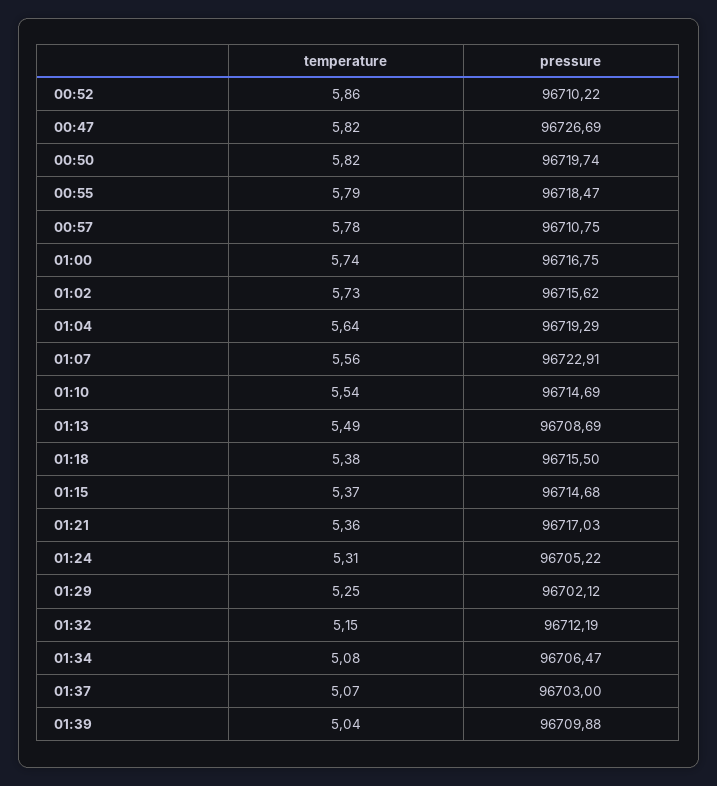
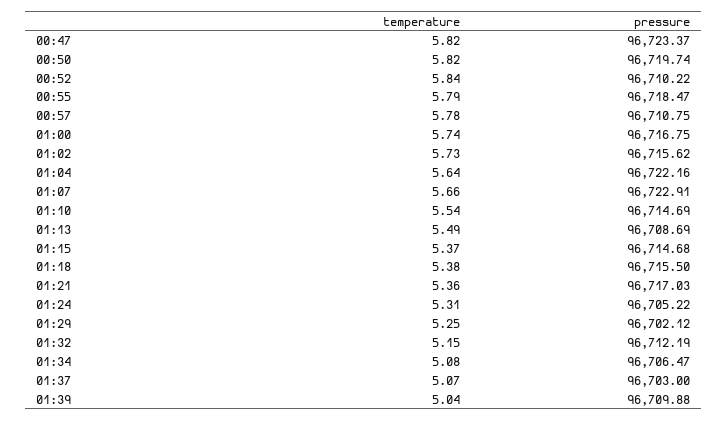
  {
    "temperature": {
-     "00:52": 5.86,
+     "00:52": 5.84,
      "00:47": 5.82,
      "00:50": 5.82,
      "00:55": 5.79,
      "00:57": 5.78,
      "01:00": 5.74,
      "01:02": 5.73,
      "01:04": 5.64,
-     "01:07": 5.56,
+     "01:07": 5.66,
      "01:10": 5.54,
      "01:13": 5.49,
      "01:18": 5.38,
      "01:15": 5.37,
      "01:21": 5.36,
      "01:24": 5.31,
      "01:29": 5.25,
      "01:32": 5.15,
      "01:34": 5.08,
      "01:37": 5.07,
      "01:39": 5.04
    },
    "pressure": {
      "00:52": 96710.22,
-     "00:47": 96726.69,
+     "00:47": 96723.37,
      "00:50": 96719.74,
      "00:55": 96718.47,
      "00:57": 96710.75,
      "01:00": 96716.75,
      "01:02": 96715.62,
-     "01:04": 96719.29,
+     "01:04": 96722.16,
      "01:07": 96722.91,
      "01:10": 96714.69,
      "01:13": 96708.69,
      "01:18": 96715.5,
      "01:15": 96714.68,
      "01:21": 96717.03,
      "01:24": 96705.22,
      "01:29": 96702.12,
      "01:32": 96712.19,
      "01:34": 96706.47,
      "01:37": 96703,
      "01:39": 96709.88
    }
  }

